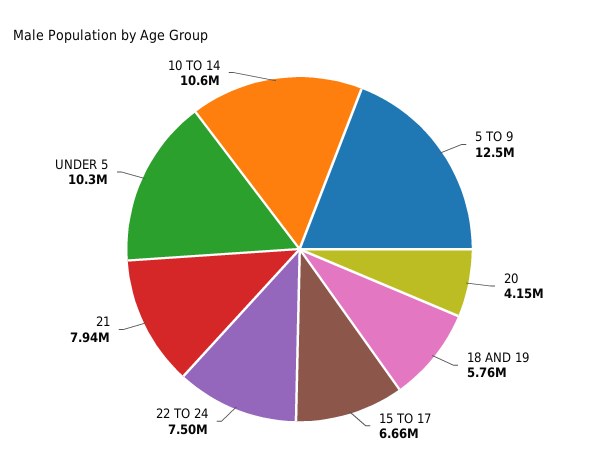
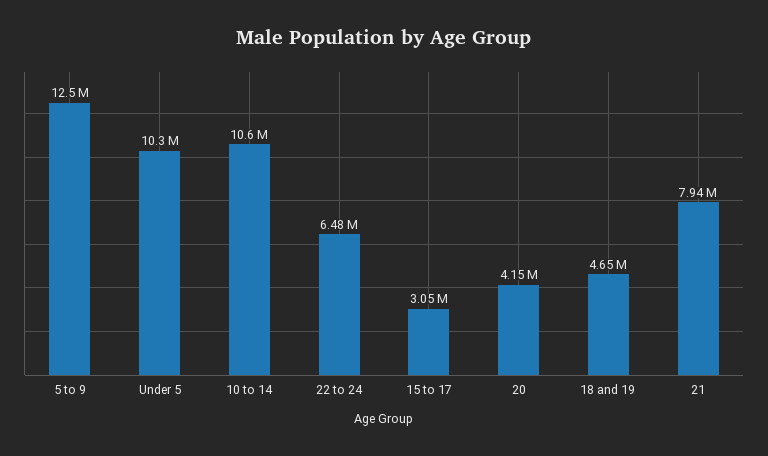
  {
    "5 TO 9": 12500000,
    "20": 4150000,
-   "18 AND 19": 5760000,
+   "18 AND 19": 4650000,
-   "15 TO 17": 6660000,
+   "15 TO 17": 3050000,
-   "22 TO 24": 7500000,
+   "22 TO 24": 6480000,
    "21": 7940000,
    "UNDER 5": 10300000,
    "10 TO 14": 10600000
  }

